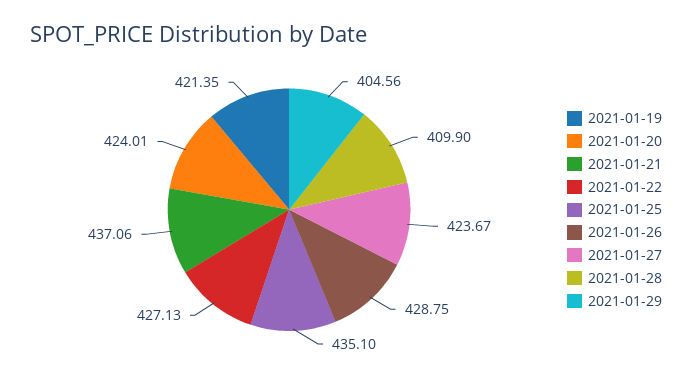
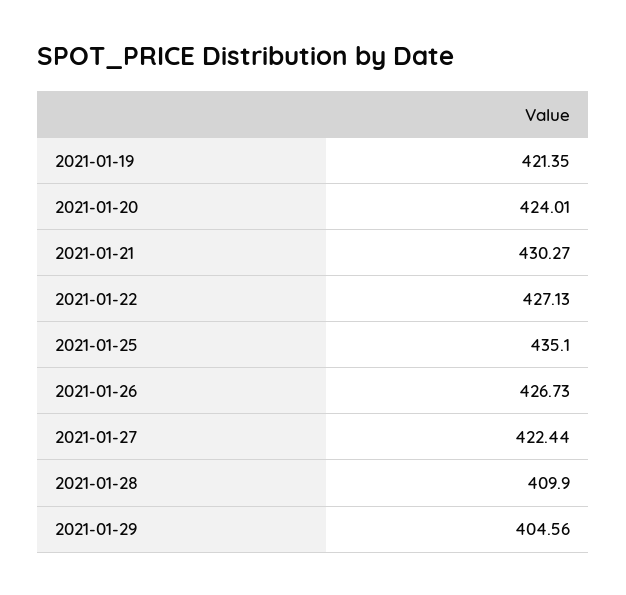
  {
    "2021-01-19": 421.35,
    "2021-01-20": 424.01,
-   "2021-01-21": 437.06,
+   "2021-01-21": 430.27,
    "2021-01-22": 427.13,
    "2021-01-25": 435.1,
-   "2021-01-26": 428.75,
+   "2021-01-26": 426.73,
-   "2021-01-27": 423.67,
+   "2021-01-27": 422.44,
    "2021-01-28": 409.9,
    "2021-01-29": 404.56
  }

